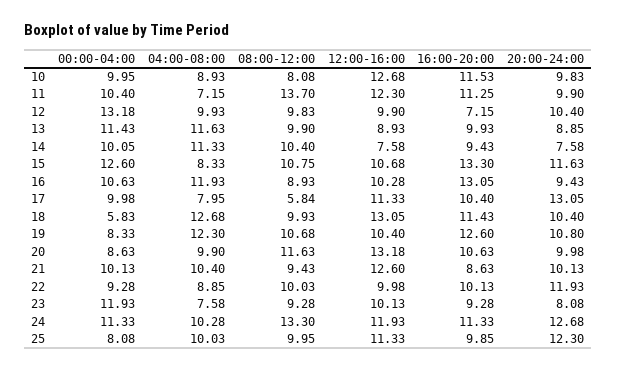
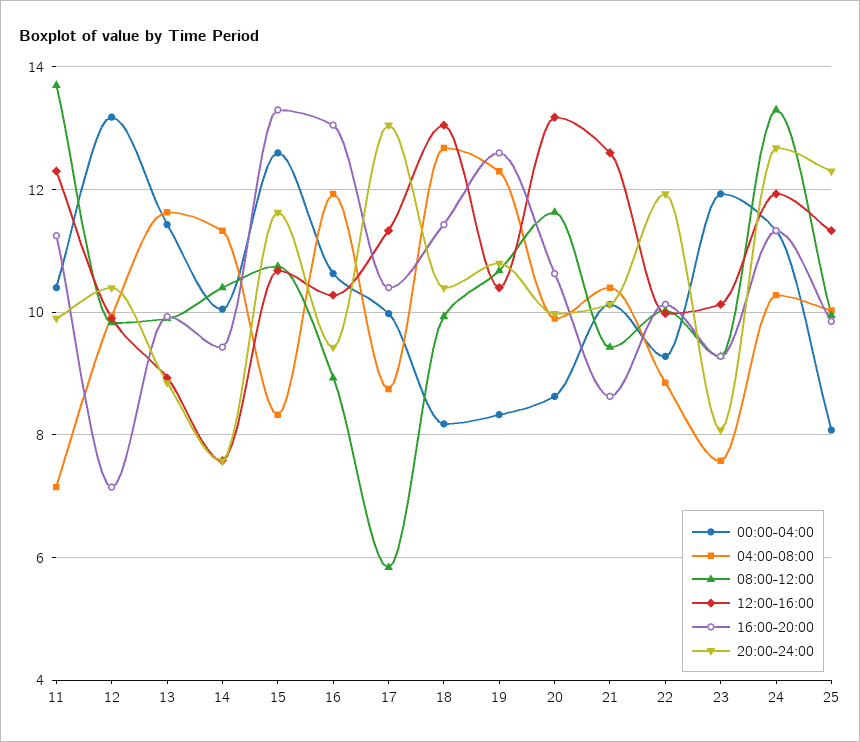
  {
    "00:00-04:00": {
-     "10": 9.95,
      "11": 10.4,
      "12": 13.18,
      "13": 11.43,
      "14": 10.05,
      "15": 12.6,
      "16": 10.63,
      "17": 9.98,
-     "18": 5.83,
+     "18": 8.2,
      "19": 8.33,
      "20": 8.63,
      "21": 10.13,
      "22": 9.28,
      "23": 11.93,
      "24": 11.33,
      "25": 8.08
    },
    "04:00-08:00": {
-     "10": 8.93,
      "11": 7.15,
      "12": 9.93,
      "13": 11.63,
      "14": 11.33,
      "15": 8.33,
      "16": 11.93,
-     "17": 7.95,
+     "17": 8.8,
      "18": 12.68,
      "19": 12.3,
      "20": 9.9,
      "21": 10.4,
      "22": 8.85,
      "23": 7.58,
      "24": 10.28,
      "25": 10.03
    },
    "08:00-12:00": {
-     "10": 8.08,
      "11": 13.7,
      "12": 9.83,
      "13": 9.9,
      "14": 10.4,
      "15": 10.75,
      "16": 8.93,
      "17": 5.84,
      "18": 9.93,
      "19": 10.68,
      "20": 11.63,
      "21": 9.43,
      "22": 10.03,
      "23": 9.28,
      "24": 13.3,
      "25": 9.95
    },
    "12:00-16:00": {
-     "10": 12.68,
      "11": 12.3,
      "12": 9.9,
      "13": 8.93,
      "14": 7.58,
      "15": 10.68,
      "16": 10.28,
      "17": 11.33,
      "18": 13.05,
      "19": 10.4,
      "20": 13.18,
      "21": 12.6,
      "22": 9.98,
      "23": 10.13,
      "24": 11.93,
      "25": 11.33
    },
    "16:00-20:00": {
-     "10": 11.53,
      "11": 11.25,
      "12": 7.15,
      "13": 9.93,
      "14": 9.43,
      "15": 13.3,
      "16": 13.05,
      "17": 10.4,
      "18": 11.43,
      "19": 12.6,
      "20": 10.63,
      "21": 8.63,
      "22": 10.13,
      "23": 9.28,
      "24": 11.33,
      "25": 9.85
    },
    "20:00-24:00": {
-     "10": 9.83,
      "11": 9.9,
      "12": 10.4,
      "13": 8.85,
      "14": 7.58,
      "15": 11.63,
      "16": 9.43,
      "17": 13.05,
      "18": 10.4,
      "19": 10.8,
      "20": 9.98,
      "21": 10.13,
      "22": 11.93,
      "23": 8.08,
      "24": 12.68,
      "25": 12.3
    }
  }

